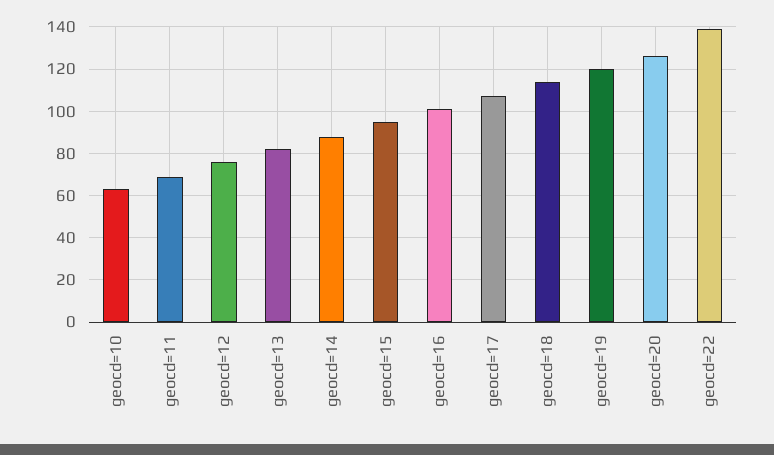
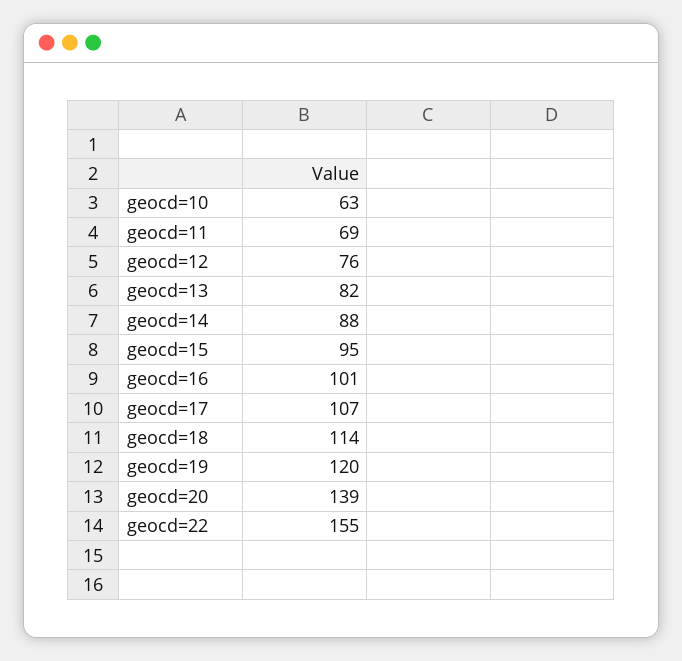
  {
    "geocd=10": 63,
    "geocd=11": 69,
    "geocd=12": 76,
    "geocd=13": 82,
    "geocd=14": 88,
    "geocd=15": 95,
    "geocd=16": 101,
    "geocd=17": 107,
    "geocd=18": 114,
    "geocd=19": 120,
-   "geocd=20": 125,
+   "geocd=20": 139,
-   "geocd=22": 140
+   "geocd=22": 155
  }

